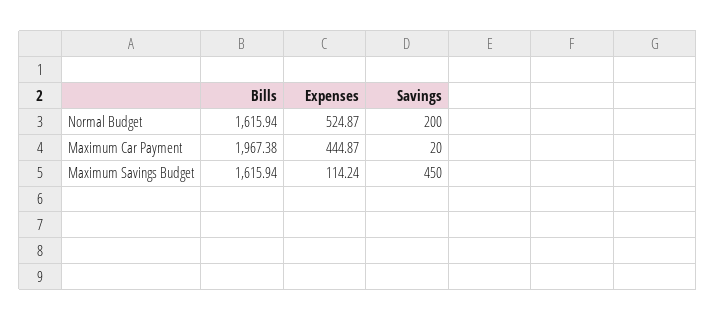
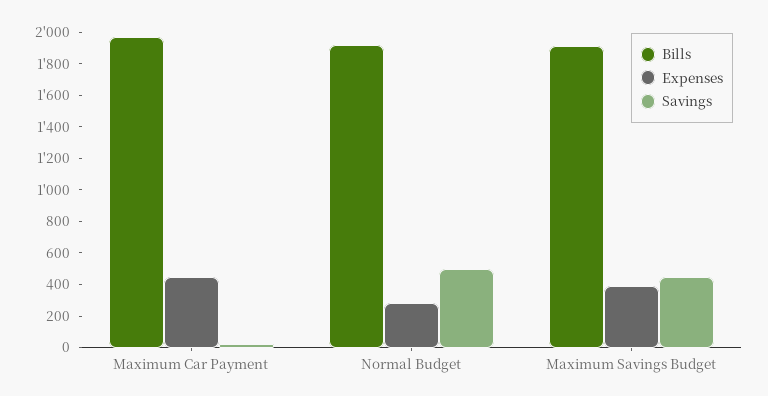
  {
    "Bills": {
-     "Normal Budget": 1615.94,
+     "Normal Budget": 1900,
      "Maximum Car Payment": 1967.38,
-     "Maximum Savings Budget": 1615.94
+     "Maximum Savings Budget": 1900
    },
    "Expenses": {
-     "Normal Budget": 524.87,
+     "Normal Budget": 300,
      "Maximum Car Payment": 444.87,
-     "Maximum Savings Budget": 114.24
+     "Maximum Savings Budget": 400
    },
    "Savings": {
-     "Normal Budget": 200,
+     "Normal Budget": 500,
      "Maximum Car Payment": 20,
      "Maximum Savings Budget": 450
    }
  }

